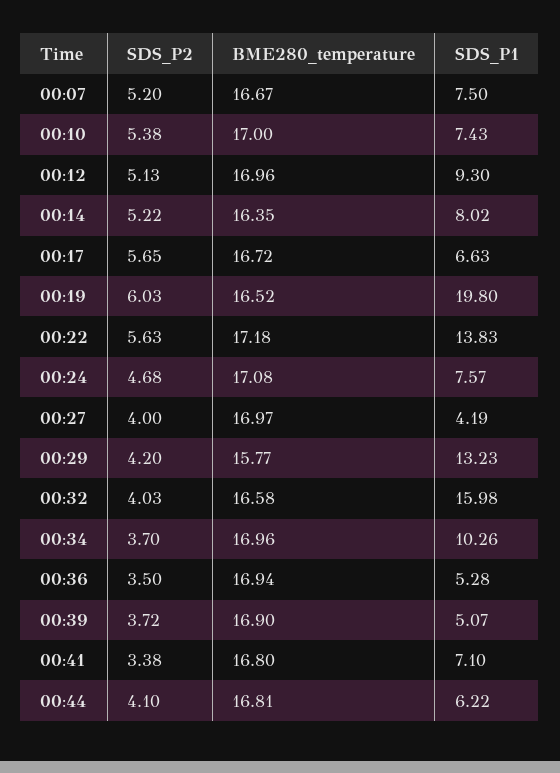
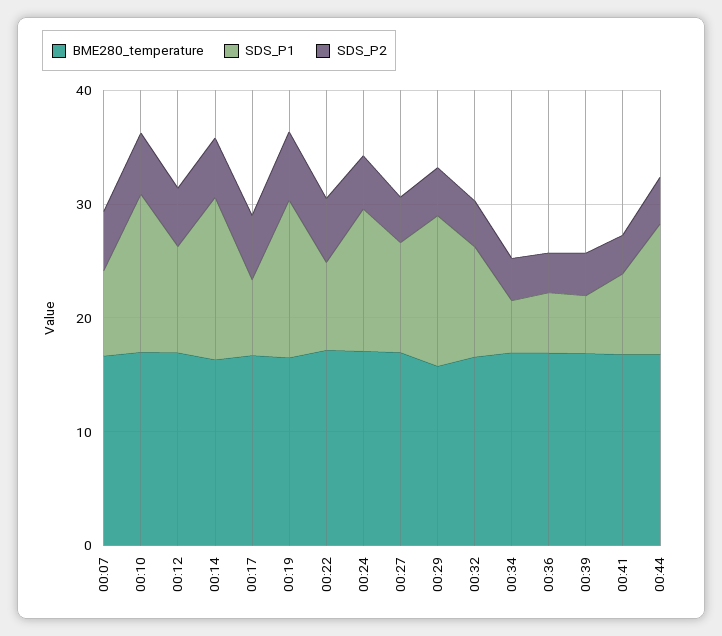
  {
    "SDS_P2": {
      "00:07": 5.2,
      "00:10": 5.38,
      "00:12": 5.13,
      "00:14": 5.22,
      "00:17": 5.65,
      "00:19": 6.03,
      "00:22": 5.63,
      "00:24": 4.68,
      "00:27": 4,
      "00:29": 4.2,
      "00:32": 4.03,
      "00:34": 3.7,
      "00:36": 3.5,
      "00:39": 3.72,
      "00:41": 3.38,
      "00:44": 4.1
    },
    "BME280_temperature": {
      "00:07": 16.67,
      "00:10": 17,
      "00:12": 16.96,
      "00:14": 16.35,
      "00:17": 16.72,
      "00:19": 16.52,
      "00:22": 17.18,
      "00:24": 17.08,
      "00:27": 16.97,
      "00:29": 15.77,
      "00:32": 16.58,
      "00:34": 16.96,
      "00:36": 16.94,
      "00:39": 16.9,
      "00:41": 16.8,
      "00:44": 16.81
    },
    "SDS_P1": {
      "00:07": 7.5,
-     "00:10": 7.43,
+     "00:10": 14,
      "00:12": 9.3,
-     "00:14": 8.02,
+     "00:14": 14,
      "00:17": 6.63,
-     "00:19": 19.8,
+     "00:19": 14,
-     "00:22": 13.83,
+     "00:22": 8,
-     "00:24": 7.57,
+     "00:24": 12,
-     "00:27": 4.19,
+     "00:27": 10,
      "00:29": 13.23,
-     "00:32": 15.98,
+     "00:32": 10,
-     "00:34": 10.26,
+     "00:34": 4,
      "00:36": 5.28,
      "00:39": 5.07,
      "00:41": 7.1,
-     "00:44": 6.22
+     "00:44": 12
    }
  }

